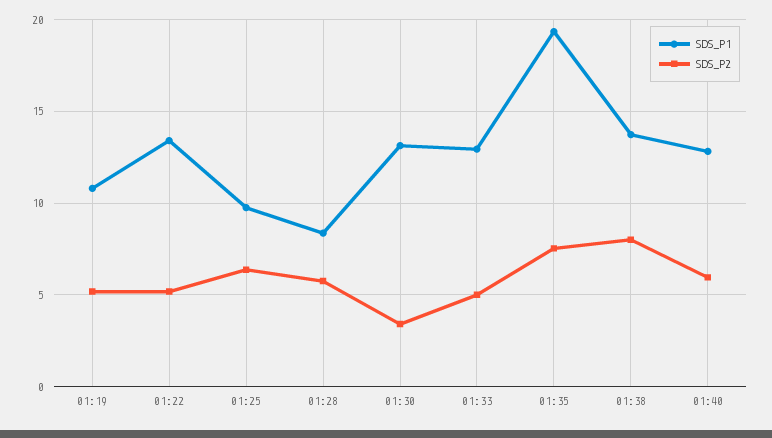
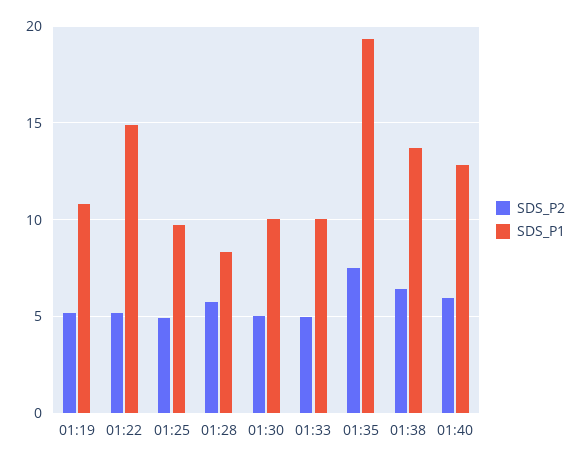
  {
    "SDS_P1": {
      "01:19": 11,
-     "01:22": 13.5,
+     "01:22": 15,
      "01:25": 10,
      "01:28": 8.5,
-     "01:30": 13,
+     "01:30": 10,
-     "01:33": 13,
+     "01:33": 10,
      "01:35": 19.5,
      "01:38": 13.5,
      "01:40": 13
    },
    "SDS_P2": {
      "01:19": 5,
      "01:22": 5,
-     "01:25": 6.5,
+     "01:25": 5,
      "01:28": 6,
-     "01:30": 3.5,
+     "01:30": 5,
      "01:33": 5,
      "01:35": 7.5,
-     "01:38": 8,
+     "01:38": 6.5,
      "01:40": 6
    }
  }

